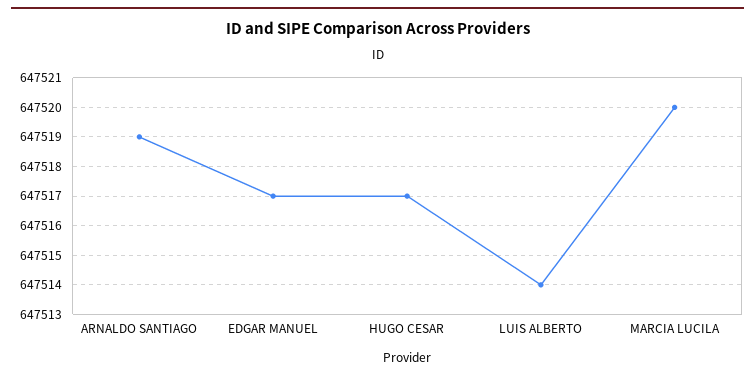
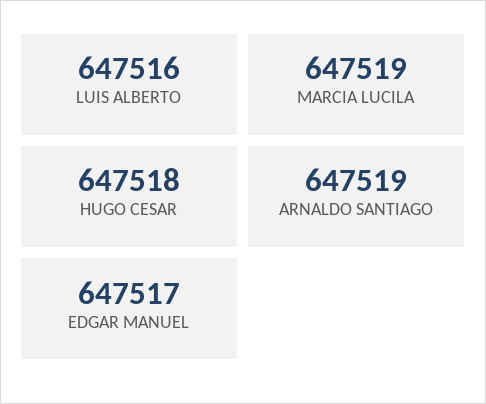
  {
    "ARNALDO SANTIAGO": 647519,
    "EDGAR MANUEL": 647517,
-   "HUGO CESAR": 647517,
+   "HUGO CESAR": 647518,
-   "LUIS ALBERTO": 647514,
+   "LUIS ALBERTO": 647516,
-   "MARCIA LUCILA": 647520
+   "MARCIA LUCILA": 647519
  }

